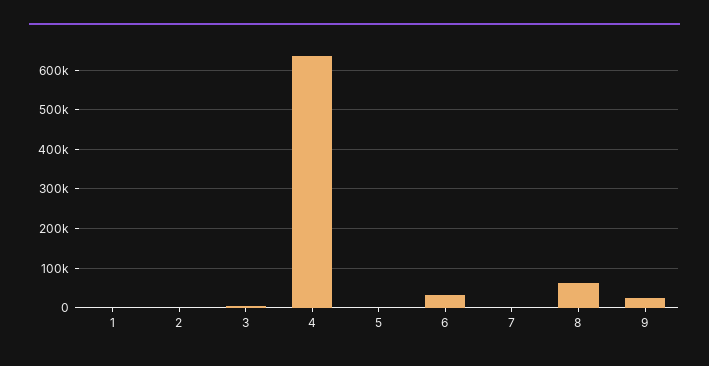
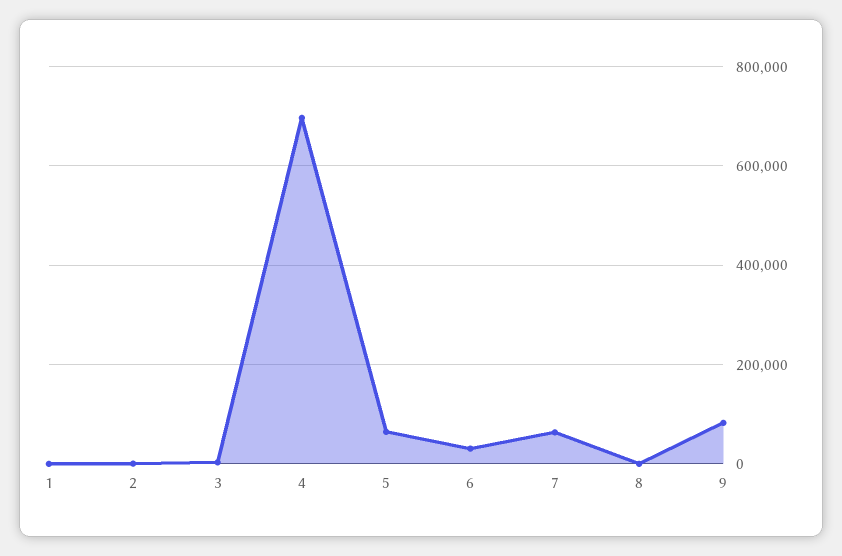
  {
    "1": 0,
    "2": 0,
    "3": 0,
-   "4": 640000,
+   "4": 700000,
-   "5": 0,
+   "5": 60000,
    "6": 40000,
-   "7": 0,
+   "7": 60000,
-   "8": 60000,
+   "8": 0,
-   "9": 20000
+   "9": 80000
  }

